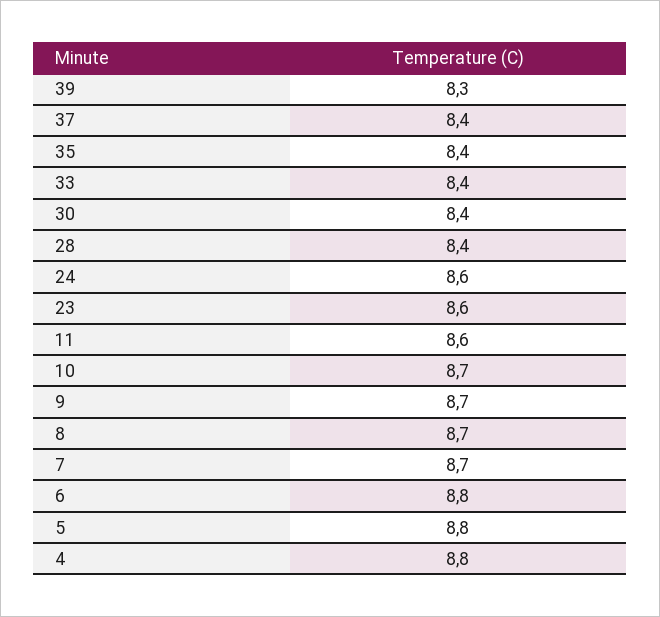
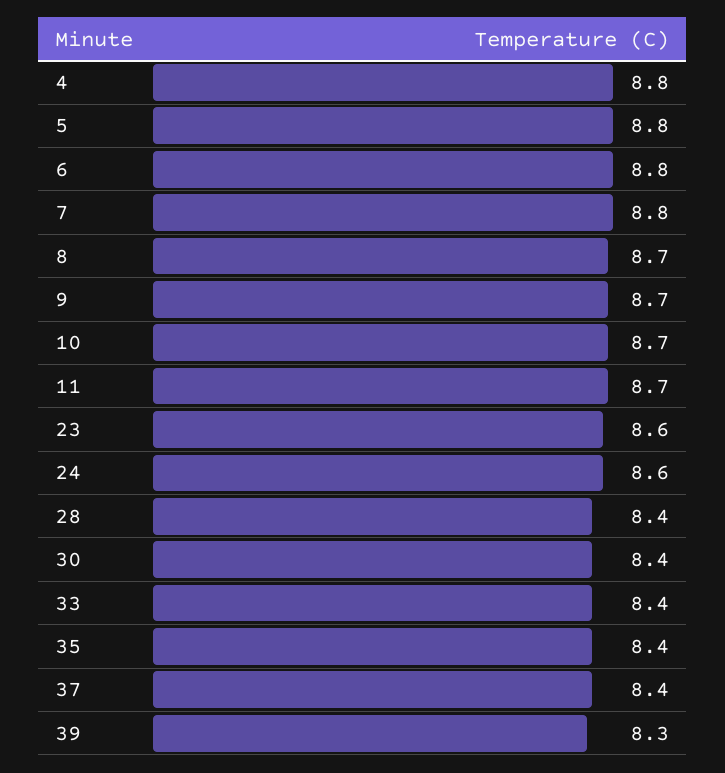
  {
    "39": 8.3,
    "37": 8.4,
    "35": 8.4,
    "33": 8.4,
    "30": 8.4,
    "28": 8.4,
    "24": 8.6,
    "23": 8.6,
-   "11": 8.6,
+   "11": 8.7,
    "10": 8.7,
    "9": 8.7,
    "8": 8.7,
-   "7": 8.7,
+   "7": 8.8,
    "6": 8.8,
    "5": 8.8,
    "4": 8.8
  }

